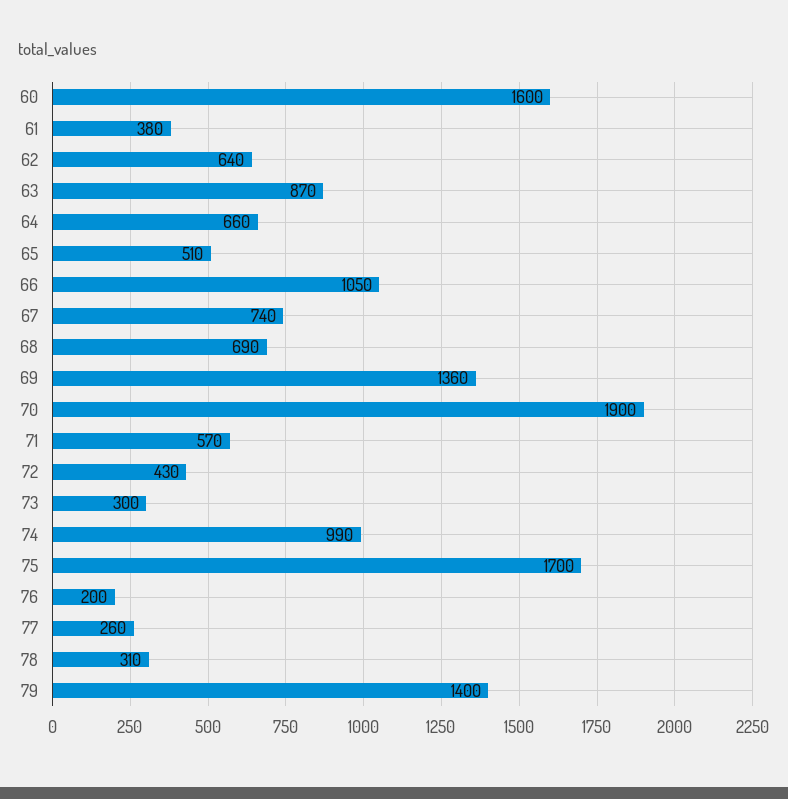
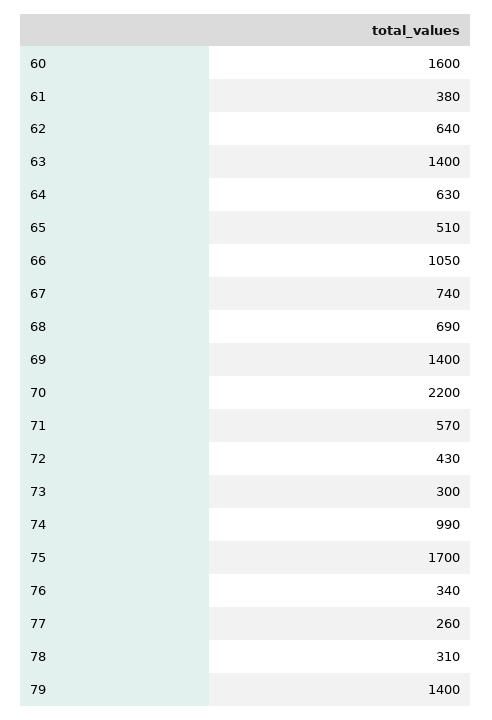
  {
    "60": 1600,
    "61": 380,
    "62": 640,
-   "63": 870,
+   "63": 1400,
-   "64": 660,
+   "64": 630,
    "65": 510,
    "66": 1050,
    "67": 740,
    "68": 690,
-   "69": 1360,
+   "69": 1400,
-   "70": 1900,
+   "70": 2200,
    "71": 570,
    "72": 430,
    "73": 300,
    "74": 990,
    "75": 1700,
-   "76": 200,
+   "76": 340,
    "77": 260,
    "78": 310,
    "79": 1400
  }

